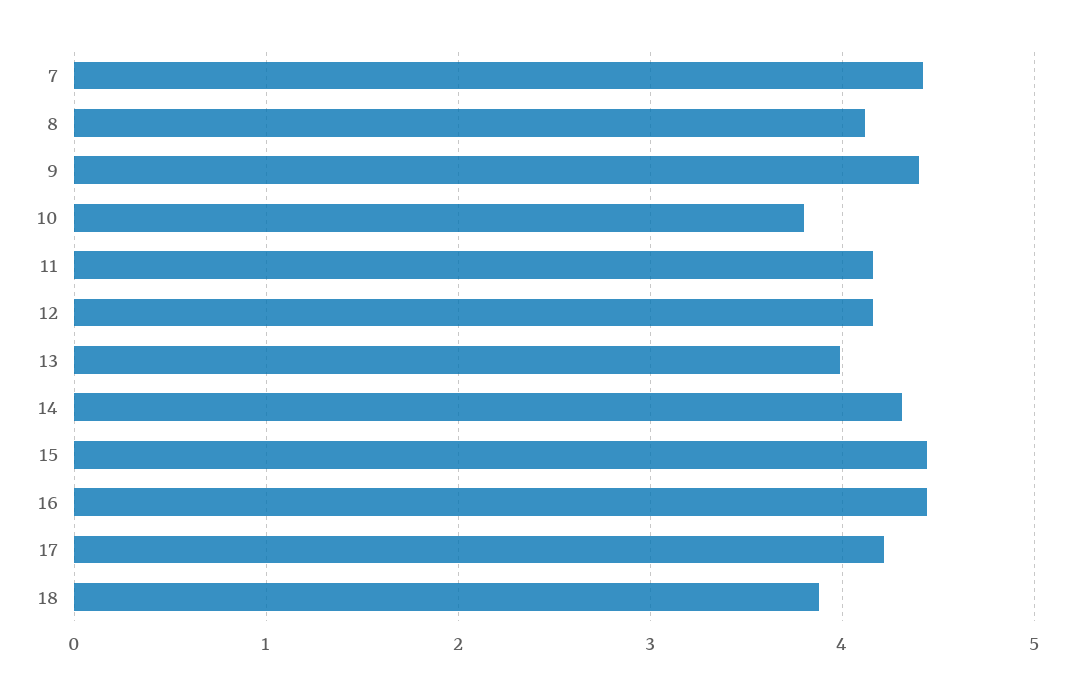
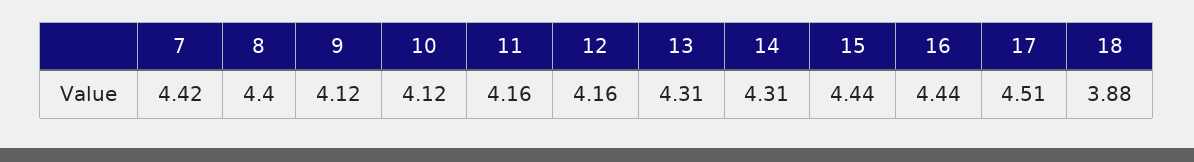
  {
    "7": 4.42,
-   "8": 4.1,
+   "8": 4.4,
-   "9": 4.4,
+   "9": 4.12,
-   "10": 3.8,
+   "10": 4.12,
    "11": 4.16,
    "12": 4.16,
-   "13": 4,
+   "13": 4.31,
    "14": 4.31,
    "15": 4.44,
    "16": 4.44,
-   "17": 4.2,
+   "17": 4.51,
    "18": 3.88
  }

